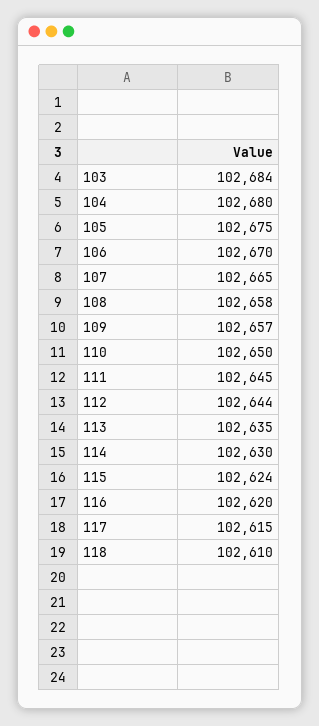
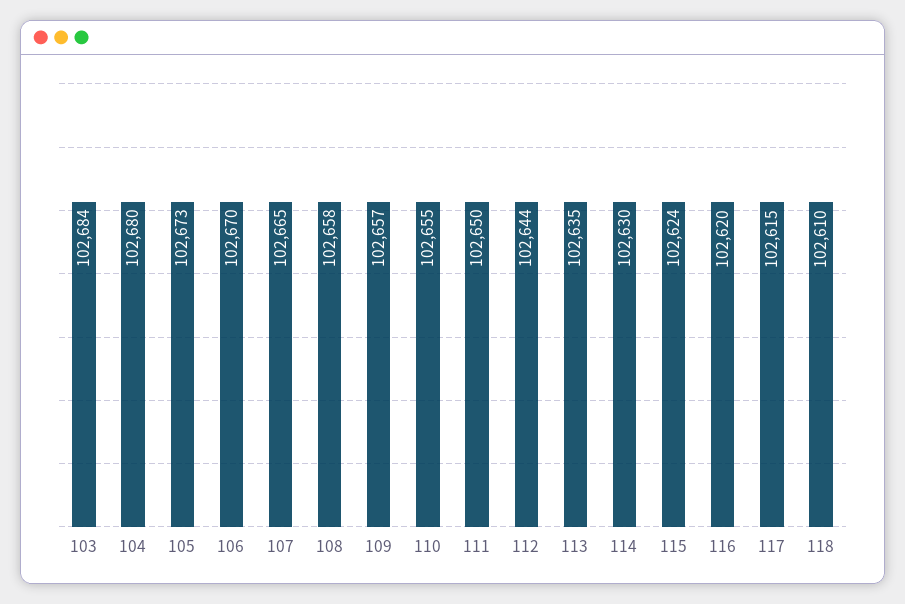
  {
    "103": 102684,
    "104": 102680,
-   "105": 102675,
+   "105": 102673,
    "106": 102670,
    "107": 102665,
    "108": 102658,
    "109": 102657,
-   "110": 102650,
+   "110": 102655,
-   "111": 102645,
+   "111": 102650,
    "112": 102644,
    "113": 102635,
    "114": 102630,
    "115": 102624,
    "116": 102620,
    "117": 102615,
    "118": 102610
  }

